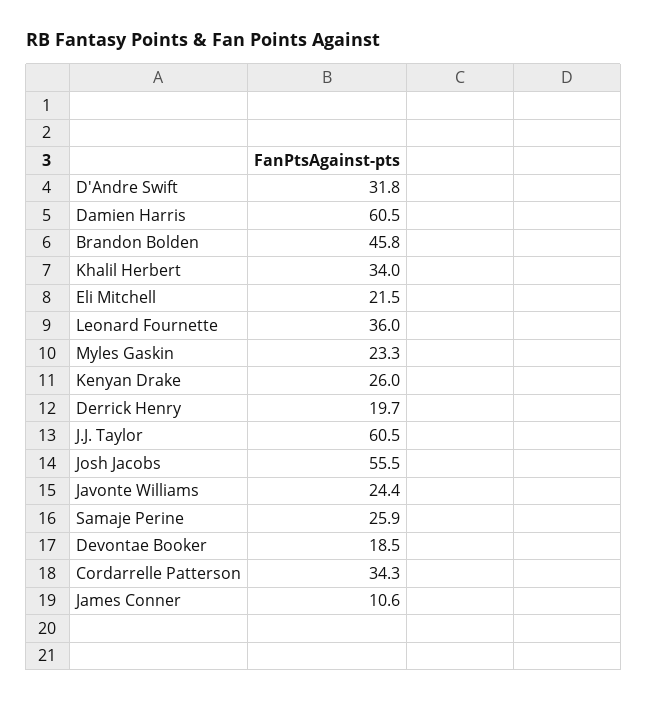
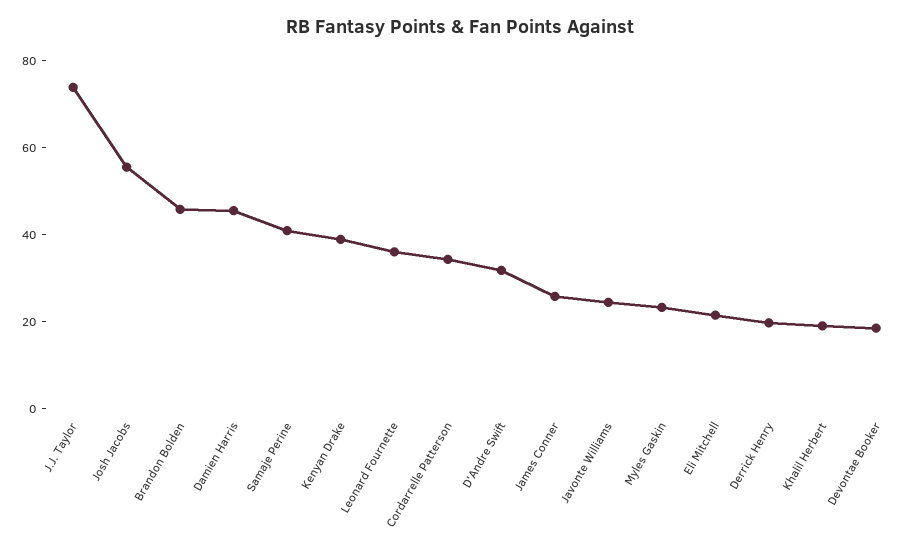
  {
    "D'Andre Swift": 31.8,
-   "Damien Harris": 60.5,
+   "Damien Harris": 45,
    "Brandon Bolden": 45.8,
-   "Khalil Herbert": 34,
+   "Khalil Herbert": 20,
    "Eli Mitchell": 21.5,
    "Leonard Fournette": 36,
    "Myles Gaskin": 23.3,
-   "Kenyan Drake": 26,
+   "Kenyan Drake": 40,
    "Derrick Henry": 19.7,
-   "J.J. Taylor": 60.5,
+   "J.J. Taylor": 75,
    "Josh Jacobs": 55.5,
    "Javonte Williams": 24.4,
-   "Samaje Perine": 25.9,
+   "Samaje Perine": 40,
    "Devontae Booker": 18.5,
    "Cordarrelle Patterson": 34.3,
-   "James Conner": 10.6
+   "James Conner": 25
  }

